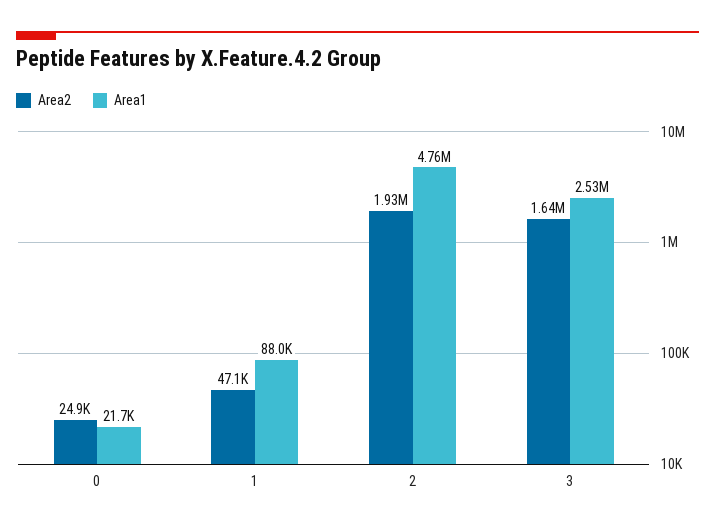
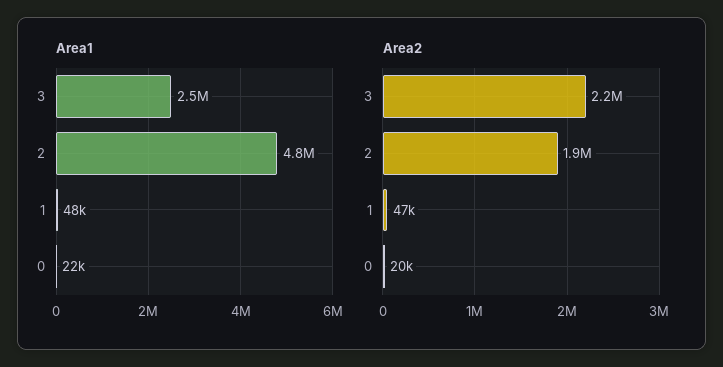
  {
    "Area2": {
-     "0": 24900,
+     "0": 20000,
      "1": 47100,
      "2": 1930000,
-     "3": 1640000
+     "3": 2200000
    },
    "Area1": {
      "0": 21700,
-     "1": 88000,
+     "1": 48000,
      "2": 4760000,
      "3": 2530000
    }
  }

